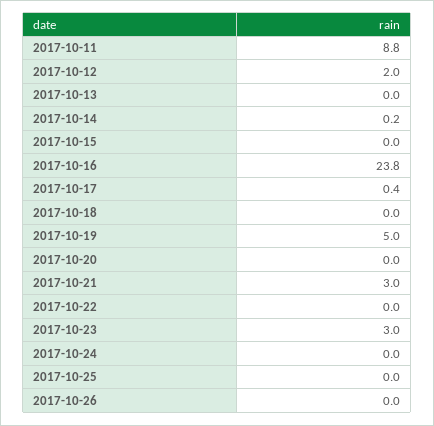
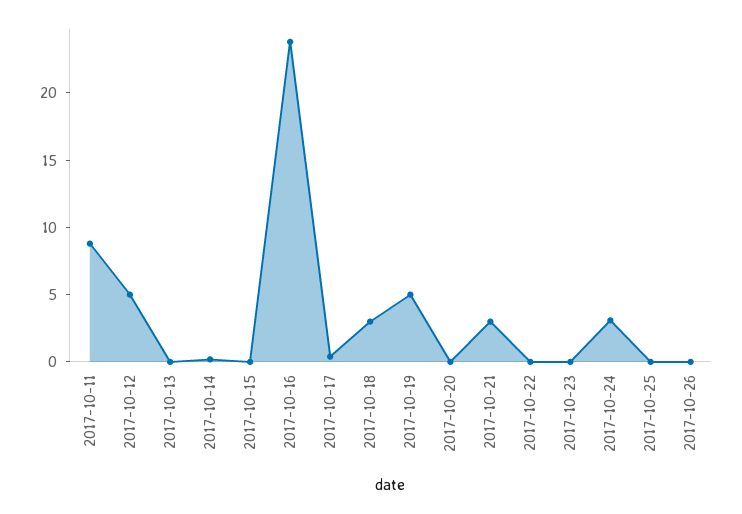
  {
    "2017-10-11": 8.8,
-   "2017-10-12": 2,
+   "2017-10-12": 5,
    "2017-10-13": 0,
    "2017-10-14": 0.2,
    "2017-10-15": 0,
    "2017-10-16": 23.8,
    "2017-10-17": 0.4,
-   "2017-10-18": 0,
+   "2017-10-18": 3,
    "2017-10-19": 5,
    "2017-10-20": 0,
    "2017-10-21": 3,
    "2017-10-22": 0,
-   "2017-10-23": 3,
+   "2017-10-23": 0,
-   "2017-10-24": 0,
+   "2017-10-24": 3,
    "2017-10-25": 0,
    "2017-10-26": 0
  }

